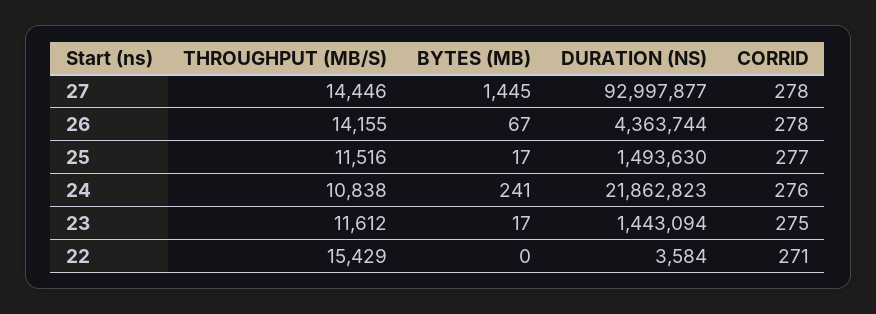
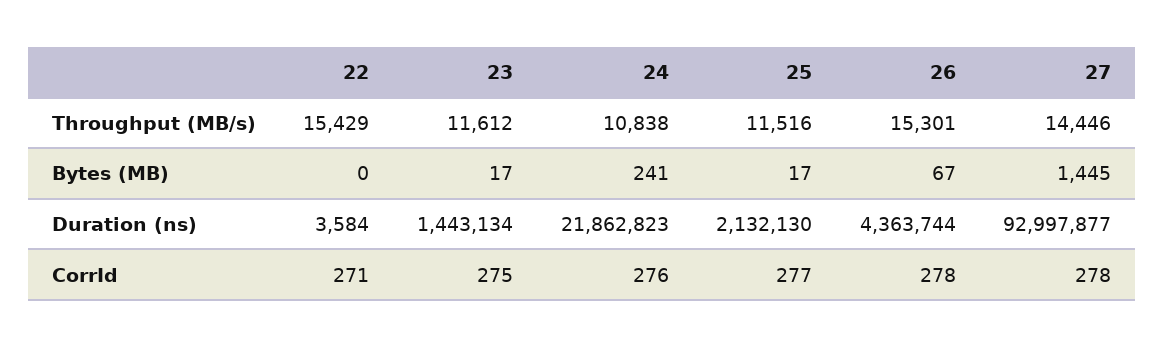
  {
    "THROUGHPUT (MB/S)": {
      "27": 14446,
-     "26": 14155,
+     "26": 15301,
      "25": 11516,
      "24": 10838,
      "23": 11612,
      "22": 15429
    },
    "BYTES (MB)": {
      "27": 1445,
      "26": 67,
      "25": 17,
      "24": 241,
      "23": 17,
      "22": 0
    },
    "DURATION (NS)": {
      "27": 92997877,
      "26": 4363744,
-     "25": 1493630,
+     "25": 2132130,
      "24": 21862823,
-     "23": 1443094,
+     "23": 1443134,
      "22": 3584
    },
    "CORRID": {
      "27": 278,
      "26": 278,
      "25": 277,
      "24": 276,
      "23": 275,
      "22": 271
    }
  }

